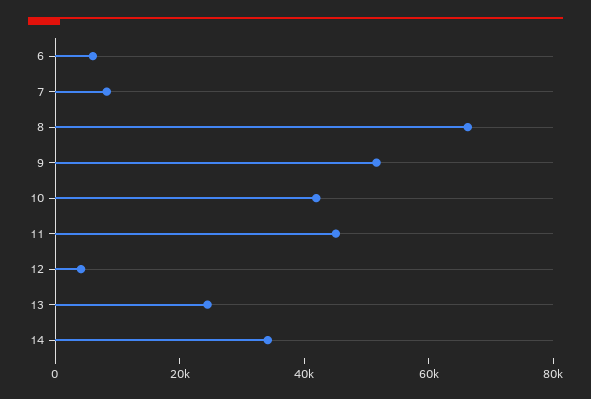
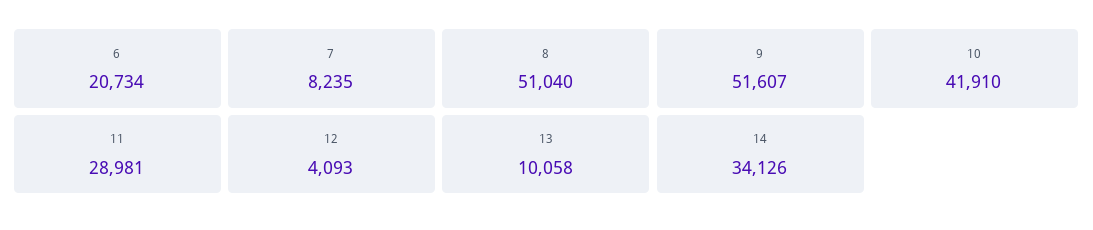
  {
-   "6": 5000,
+   "6": 20734,
    "7": 8235,
-   "8": 65000,
+   "8": 51040,
    "9": 51607,
    "10": 41910,
-   "11": 45000,
+   "11": 28981,
    "12": 4093,
-   "13": 25000,
+   "13": 10058,
    "14": 34126
  }

